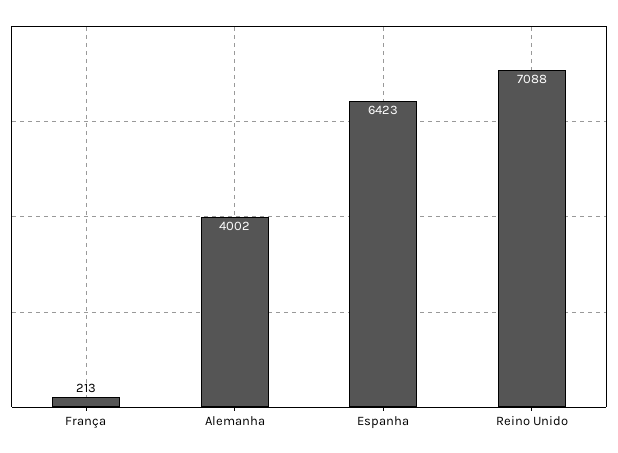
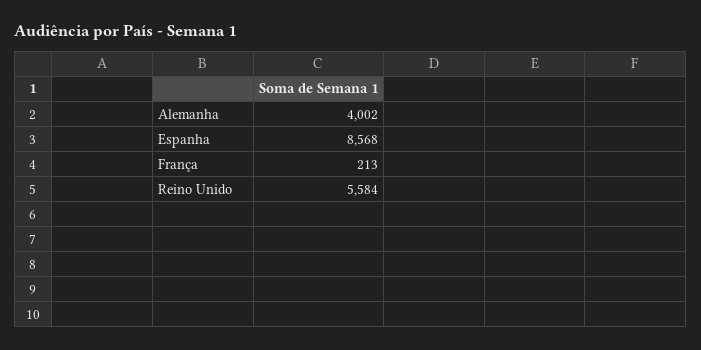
  {
    "França": 213,
    "Alemanha": 4002,
-   "Espanha": 6423,
+   "Espanha": 8568,
-   "Reino Unido": 7088
+   "Reino Unido": 5584
  }

